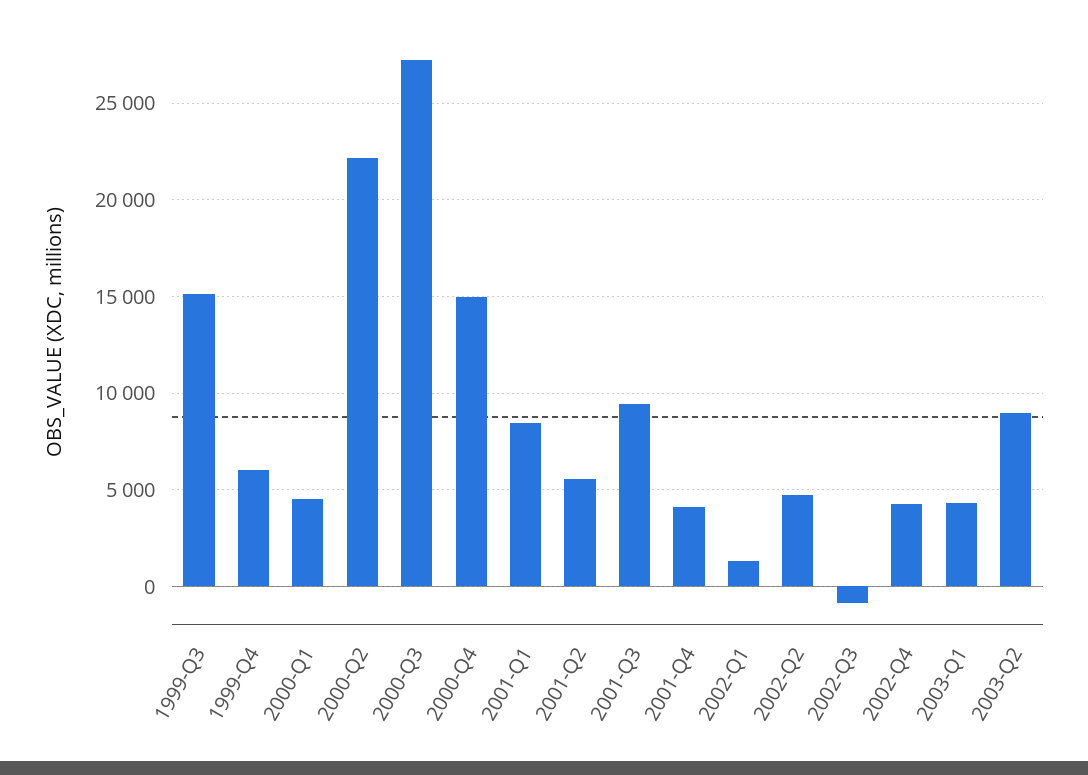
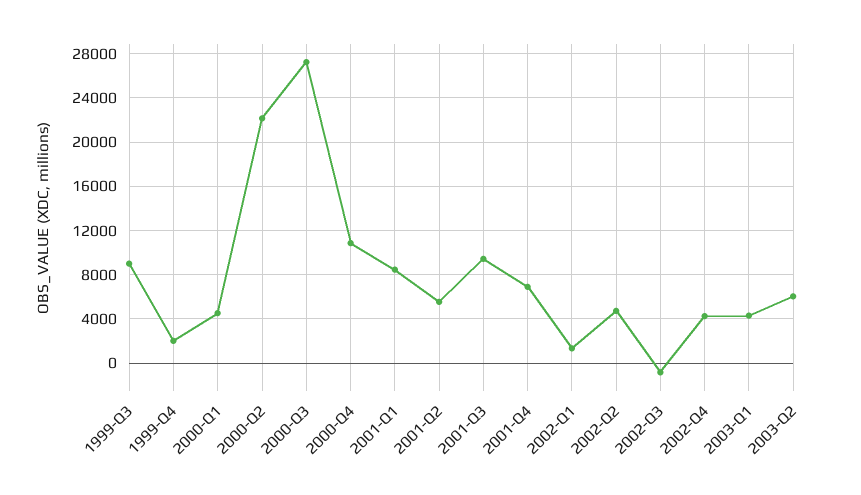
  {
-   "1999-Q3": 15000,
+   "1999-Q3": 9000,
-   "1999-Q4": 6000,
+   "1999-Q4": 2000,
    "2000-Q1": 4500,
    "2000-Q2": 22000,
    "2000-Q3": 27000,
-   "2000-Q4": 15000,
+   "2000-Q4": 11000,
    "2001-Q1": 8500,
    "2001-Q2": 5500,
    "2001-Q3": 9500,
-   "2001-Q4": 4000,
+   "2001-Q4": 7000,
    "2002-Q1": 1500,
    "2002-Q2": 4500,
    "2002-Q3": -1000,
    "2002-Q4": 4500,
    "2003-Q1": 4500,
-   "2003-Q2": 9000
+   "2003-Q2": 6000
  }

